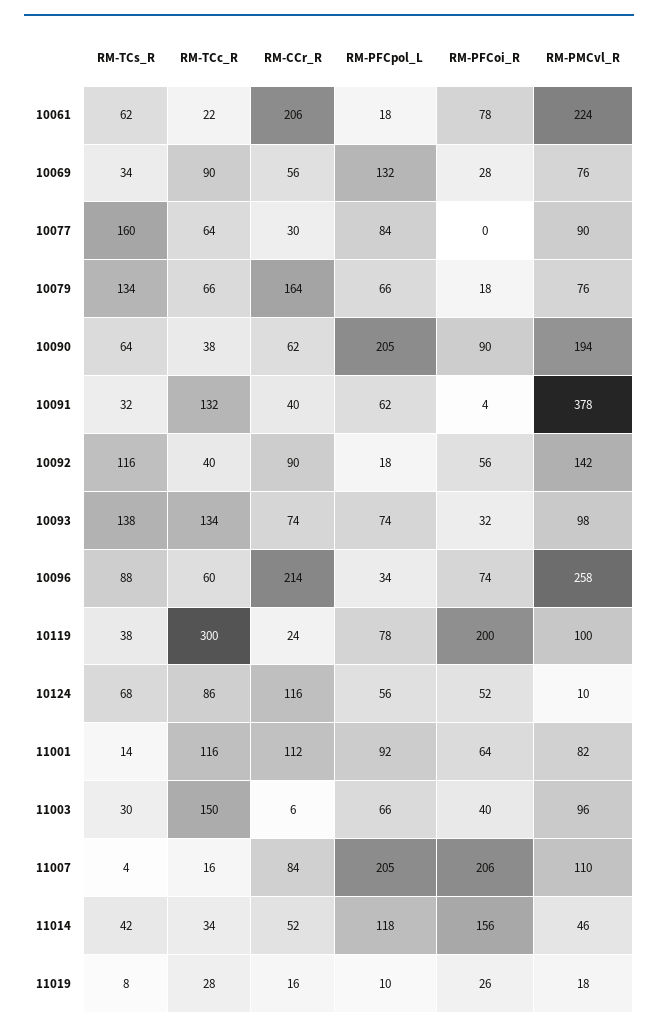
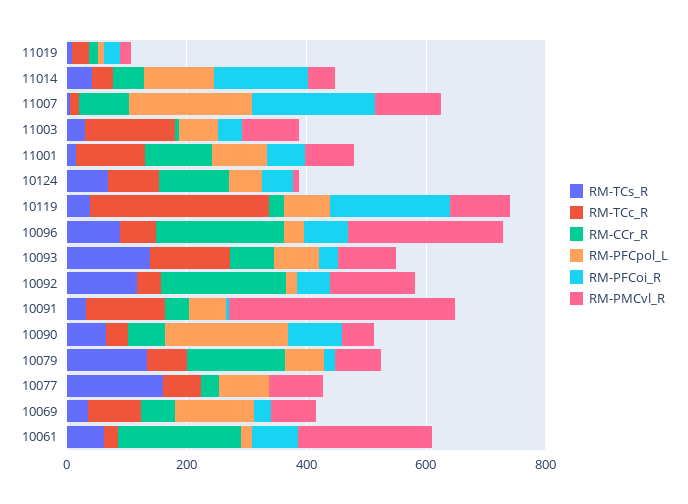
  {
    "RM-TCs_R": {
      "10061": 62,
      "10069": 34,
      "10077": 160,
      "10079": 134,
      "10090": 64,
      "10091": 32,
      "10092": 116,
      "10093": 138,
      "10096": 88,
      "10119": 38,
      "10124": 68,
      "11001": 14,
      "11003": 30,
      "11007": 4,
      "11014": 42,
      "11019": 8
    },
    "RM-TCc_R": {
      "10061": 22,
      "10069": 90,
      "10077": 64,
      "10079": 66,
      "10090": 38,
      "10091": 132,
      "10092": 40,
      "10093": 134,
      "10096": 60,
      "10119": 300,
      "10124": 86,
      "11001": 116,
      "11003": 150,
      "11007": 16,
      "11014": 34,
      "11019": 28
    },
    "RM-CCr_R": {
      "10061": 206,
      "10069": 56,
      "10077": 30,
      "10079": 164,
      "10090": 62,
      "10091": 40,
-     "10092": 90,
+     "10092": 200,
      "10093": 74,
      "10096": 214,
      "10119": 24,
      "10124": 116,
      "11001": 112,
      "11003": 6,
      "11007": 84,
      "11014": 52,
      "11019": 16
    },
    "RM-PFCpol_L": {
      "10061": 18,
      "10069": 132,
      "10077": 84,
      "10079": 66,
      "10090": 205,
      "10091": 62,
      "10092": 18,
      "10093": 74,
      "10096": 34,
      "10119": 78,
      "10124": 56,
      "11001": 92,
      "11003": 66,
      "11007": 205,
      "11014": 118,
      "11019": 10
    },
    "RM-PFCoi_R": {
      "10061": 78,
      "10069": 28,
      "10077": 0,
      "10079": 18,
      "10090": 90,
      "10091": 4,
      "10092": 56,
      "10093": 32,
      "10096": 74,
      "10119": 200,
      "10124": 52,
      "11001": 64,
      "11003": 40,
      "11007": 206,
      "11014": 156,
      "11019": 26
    },
    "RM-PMCvl_R": {
      "10061": 224,
      "10069": 76,
      "10077": 90,
      "10079": 76,
-     "10090": 194,
+     "10090": 50,
      "10091": 378,
      "10092": 142,
      "10093": 98,
      "10096": 258,
      "10119": 100,
      "10124": 10,
      "11001": 82,
      "11003": 96,
      "11007": 110,
      "11014": 46,
      "11019": 18
    }
  }

